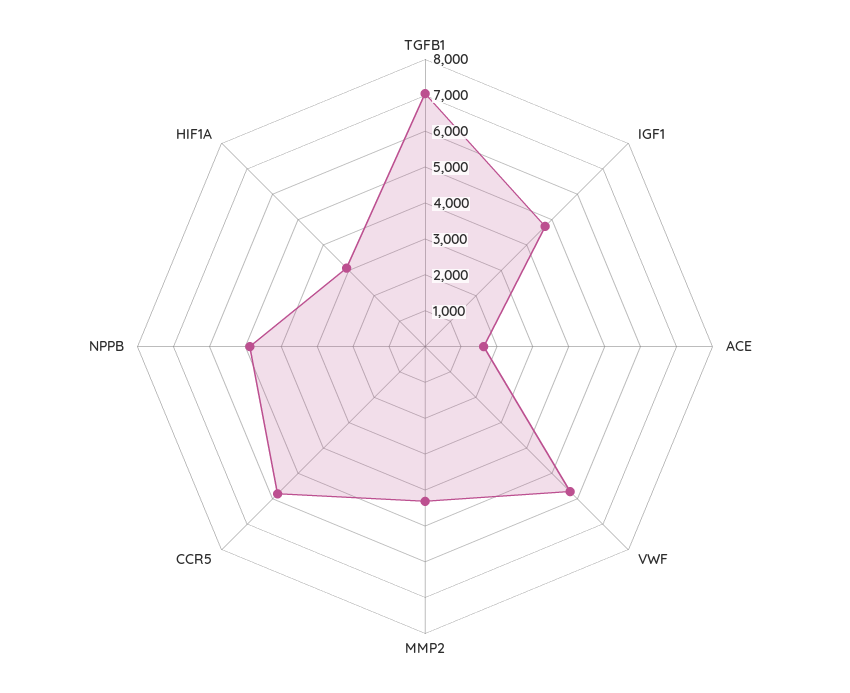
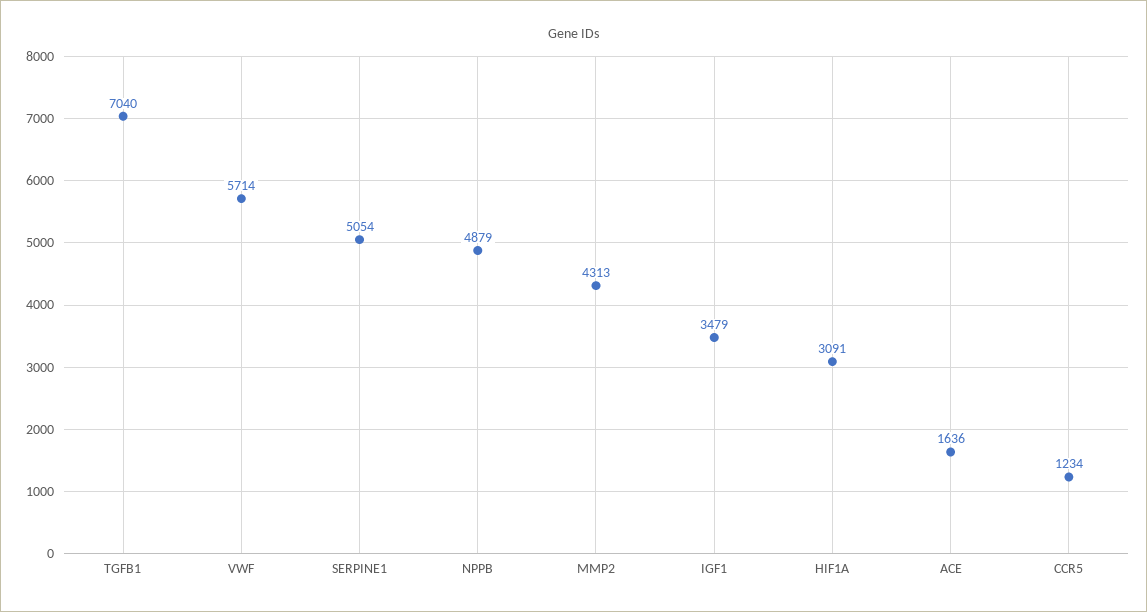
  {
    "TGFB1": 7040,
-   "IGF1": 4750,
+   "IGF1": 3479,
    "ACE": 1636,
    "VWF": 5714,
    "MMP2": 4313,
-   "CCR5": 5750,
+   "CCR5": 1234,
    "NPPB": 4879,
-   "HIF1A": 3091
+   "HIF1A": 3091,
+   "SERPINE1": 5054
  }

